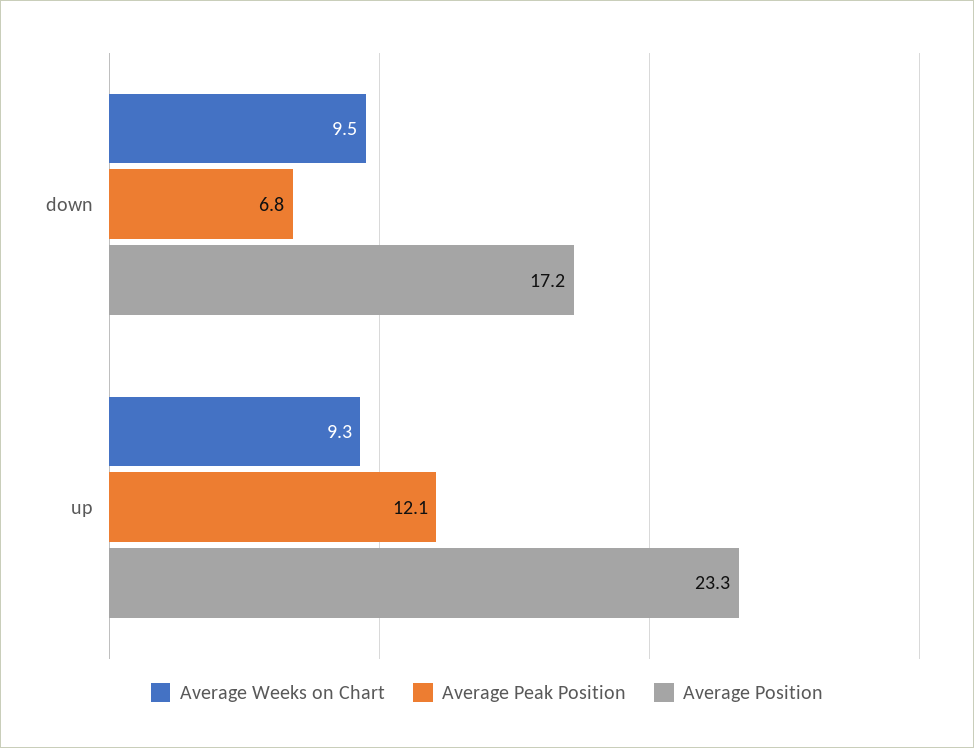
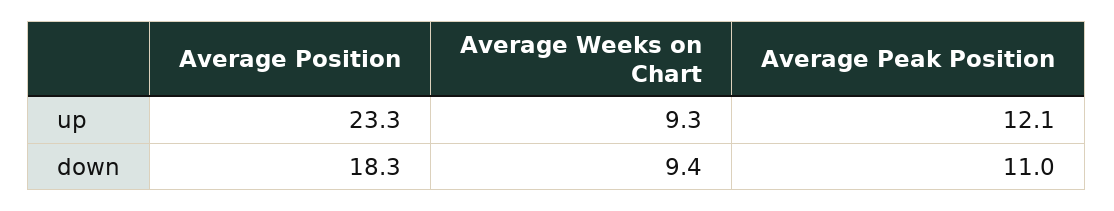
  {
    "Average Weeks on Chart": {
-     "down": 9.5,
+     "down": 9.4,
      "up": 9.3
    },
    "Average Peak Position": {
-     "down": 6.8,
+     "down": 11,
      "up": 12.1
    },
    "Average Position": {
-     "down": 17.2,
+     "down": 18.3,
      "up": 23.3
    }
  }

